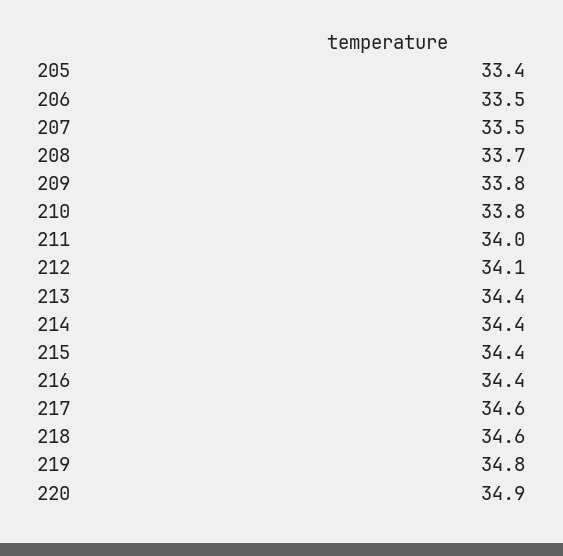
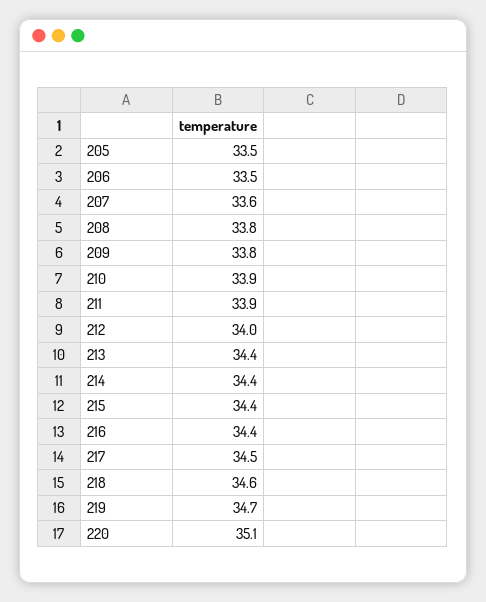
  {
-   "205": 33.4,
+   "205": 33.5,
    "206": 33.5,
-   "207": 33.5,
+   "207": 33.6,
-   "208": 33.7,
+   "208": 33.8,
    "209": 33.8,
-   "210": 33.8,
+   "210": 33.9,
-   "211": 34,
+   "211": 33.9,
-   "212": 34.1,
+   "212": 34,
    "213": 34.4,
    "214": 34.4,
    "215": 34.4,
    "216": 34.4,
-   "217": 34.6,
+   "217": 34.5,
    "218": 34.6,
-   "219": 34.8,
+   "219": 34.7,
-   "220": 34.9
+   "220": 35.1
  }

